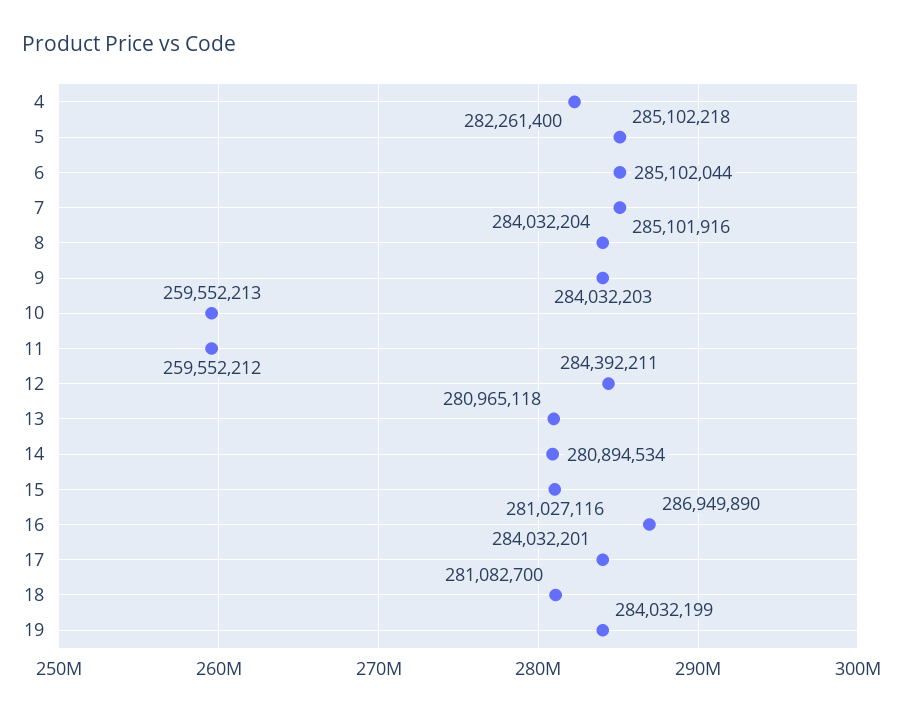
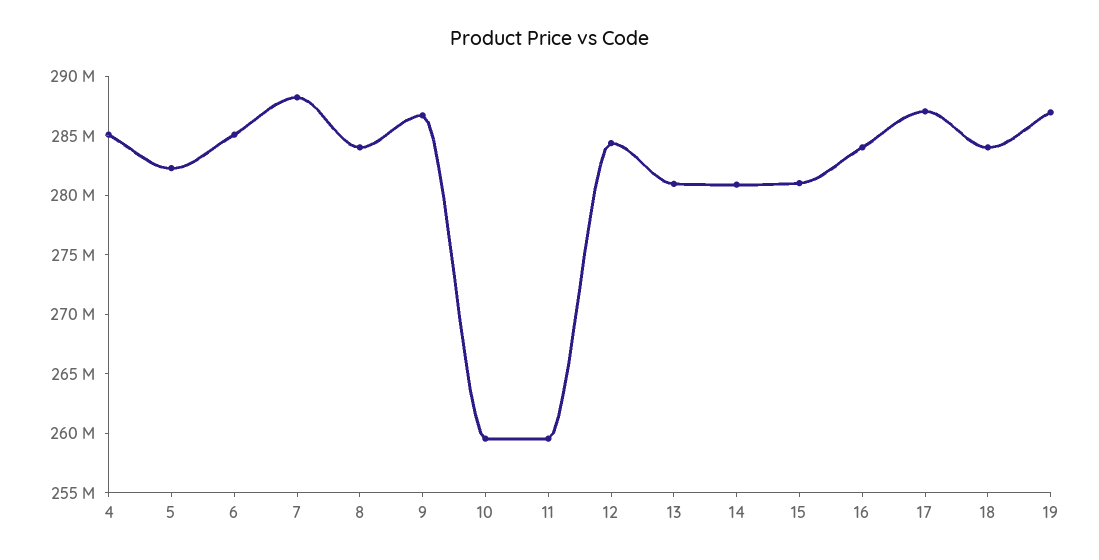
  {
-   "4": 282261400,
+   "4": 285000000,
-   "5": 285102218,
+   "5": 282000000,
    "6": 285102044,
-   "7": 285101916,
+   "7": 288000000,
    "8": 284032204,
-   "9": 284032203,
+   "9": 287000000,
    "10": 259552213,
    "11": 259552212,
    "12": 284392211,
    "13": 280965118,
    "14": 280894534,
    "15": 281027116,
-   "16": 286949890,
+   "16": 284000000,
-   "17": 284032201,
+   "17": 287000000,
-   "18": 281082700,
+   "18": 284000000,
-   "19": 284032199
+   "19": 287000000
  }

